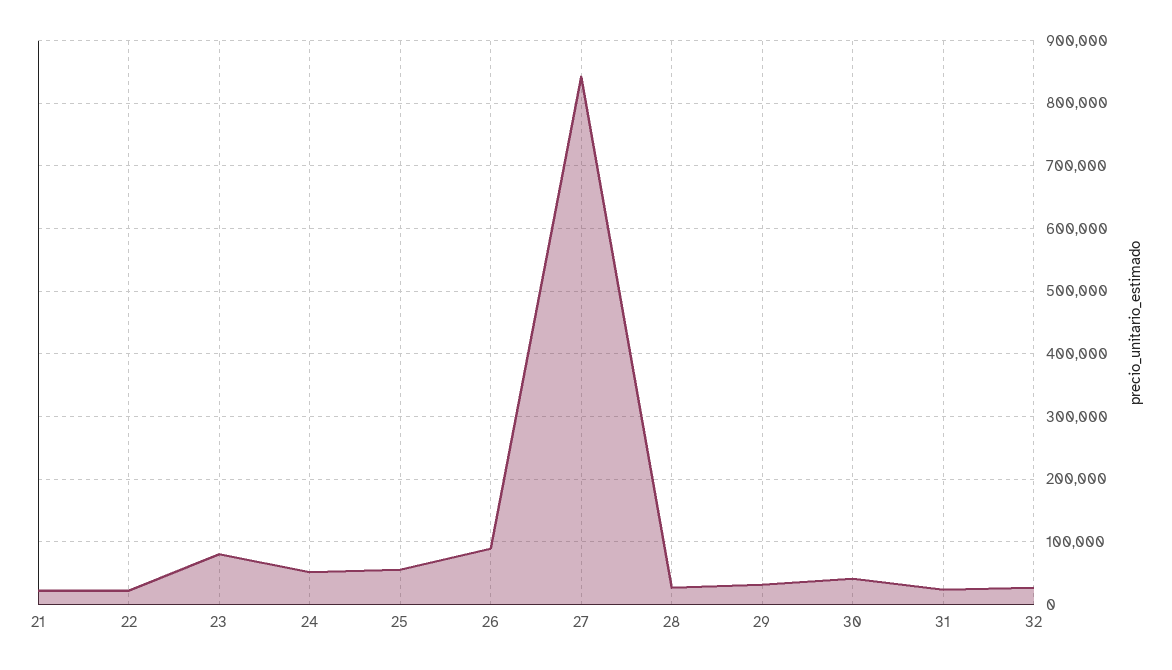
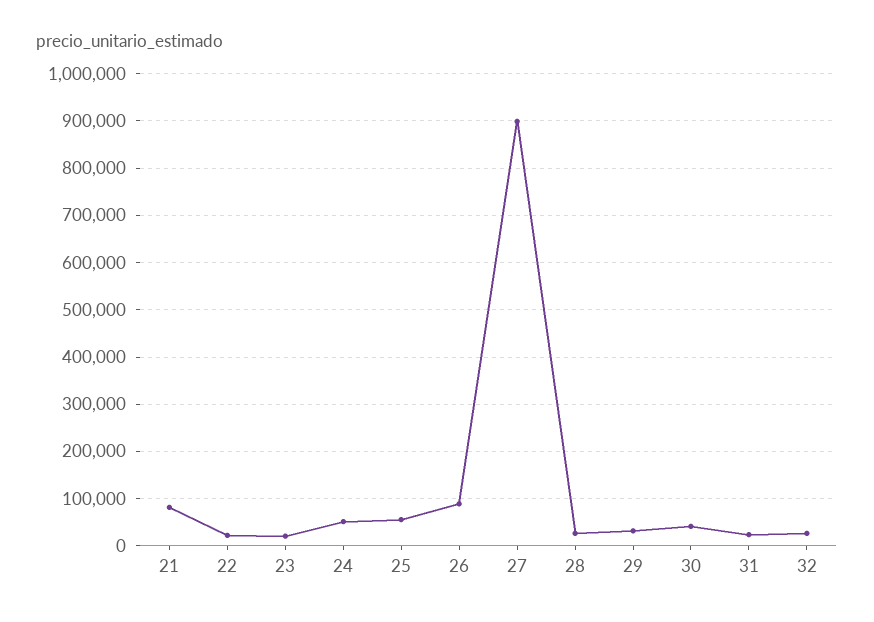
  {
-   "21": 20000,
+   "21": 80000,
    "22": 20000,
-   "23": 80000,
+   "23": 20000,
    "24": 50000,
    "25": 60000,
    "26": 90000,
-   "27": 840000,
+   "27": 900000,
    "28": 30000,
    "29": 30000,
    "30": 40000,
    "31": 20000,
    "32": 30000
  }

